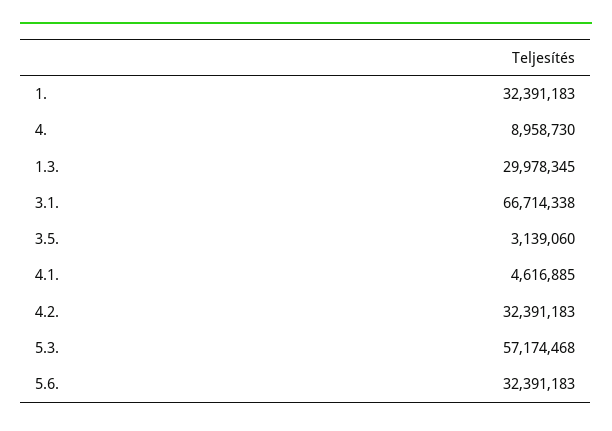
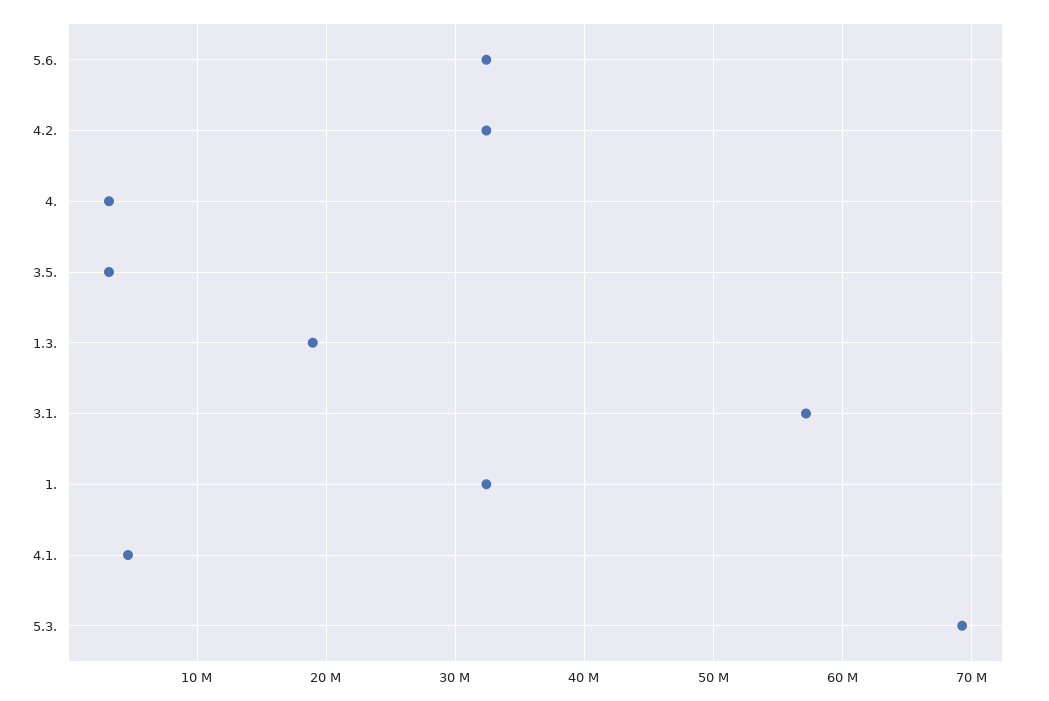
  {
    "1.": 32391183,
-   "4.": 8958730,
+   "4.": 3000000,
-   "1.3.": 29978345,
+   "1.3.": 19000000,
-   "3.1.": 66714338,
+   "3.1.": 57000000,
    "3.5.": 3139060,
    "4.1.": 4616885,
    "4.2.": 32391183,
-   "5.3.": 57174468,
+   "5.3.": 69000000,
    "5.6.": 32391183
  }

